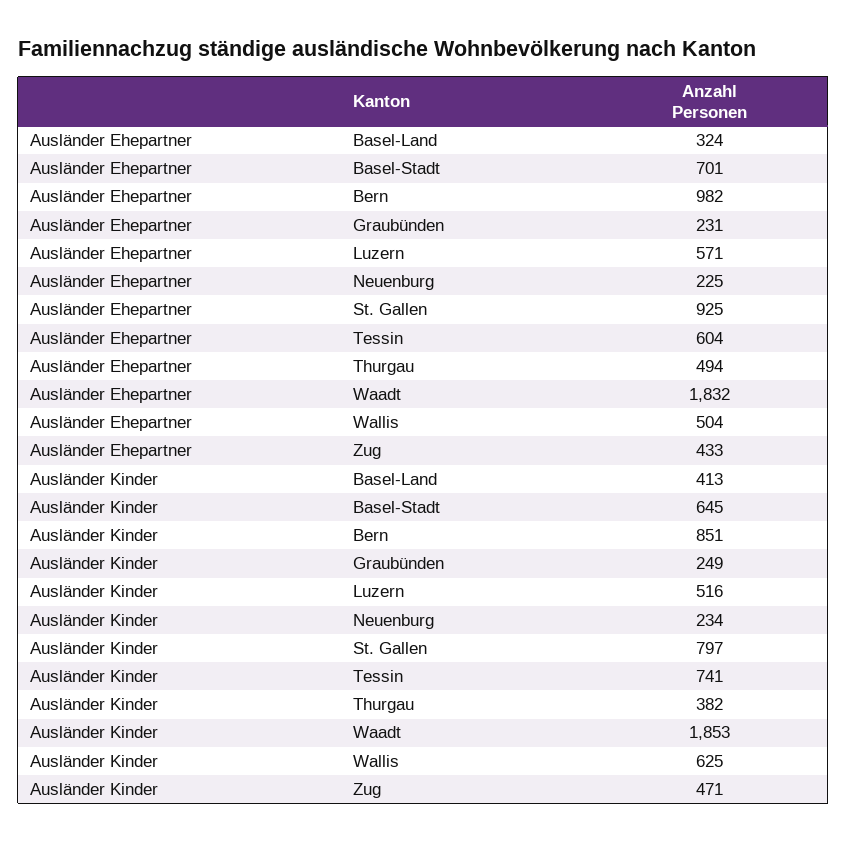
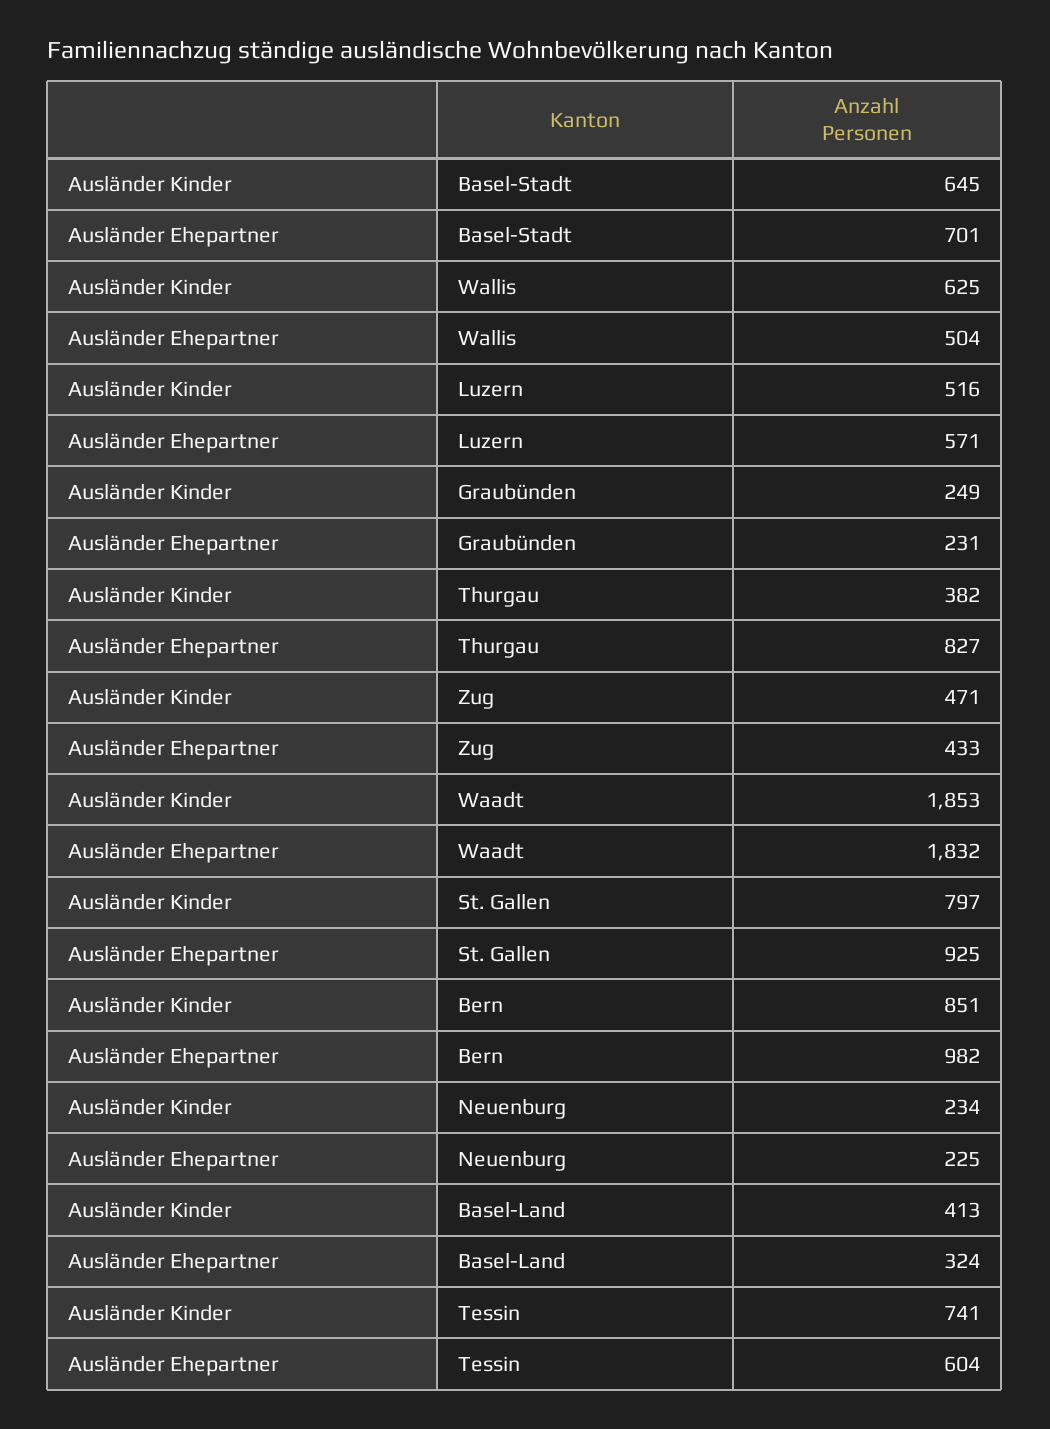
  {
    "Ausländer Ehepartner": {
      "Basel-Land": 324,
      "Basel-Stadt": 701,
      "Bern": 982,
      "Graubünden": 231,
      "Luzern": 571,
      "Neuenburg": 225,
      "St. Gallen": 925,
      "Tessin": 604,
-     "Thurgau": 494,
+     "Thurgau": 827,
      "Waadt": 1832,
      "Wallis": 504,
      "Zug": 433
    },
    "Ausländer Kinder": {
      "Basel-Land": 413,
      "Basel-Stadt": 645,
      "Bern": 851,
      "Graubünden": 249,
      "Luzern": 516,
      "Neuenburg": 234,
      "St. Gallen": 797,
      "Tessin": 741,
      "Thurgau": 382,
      "Waadt": 1853,
      "Wallis": 625,
      "Zug": 471
    }
  }

